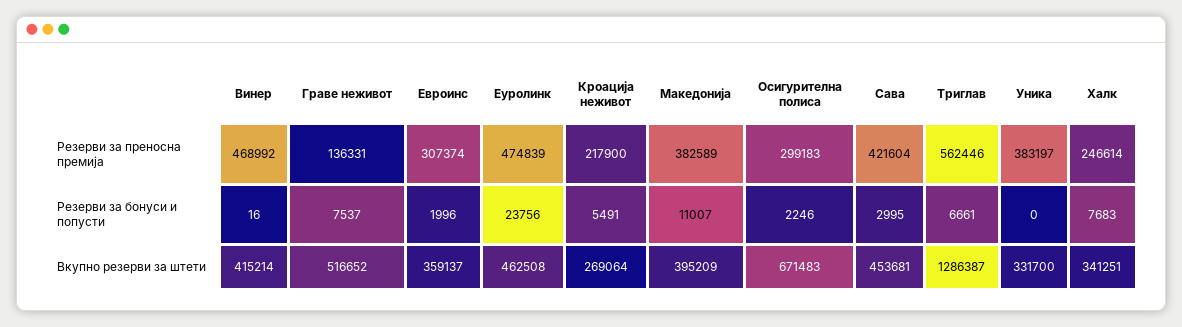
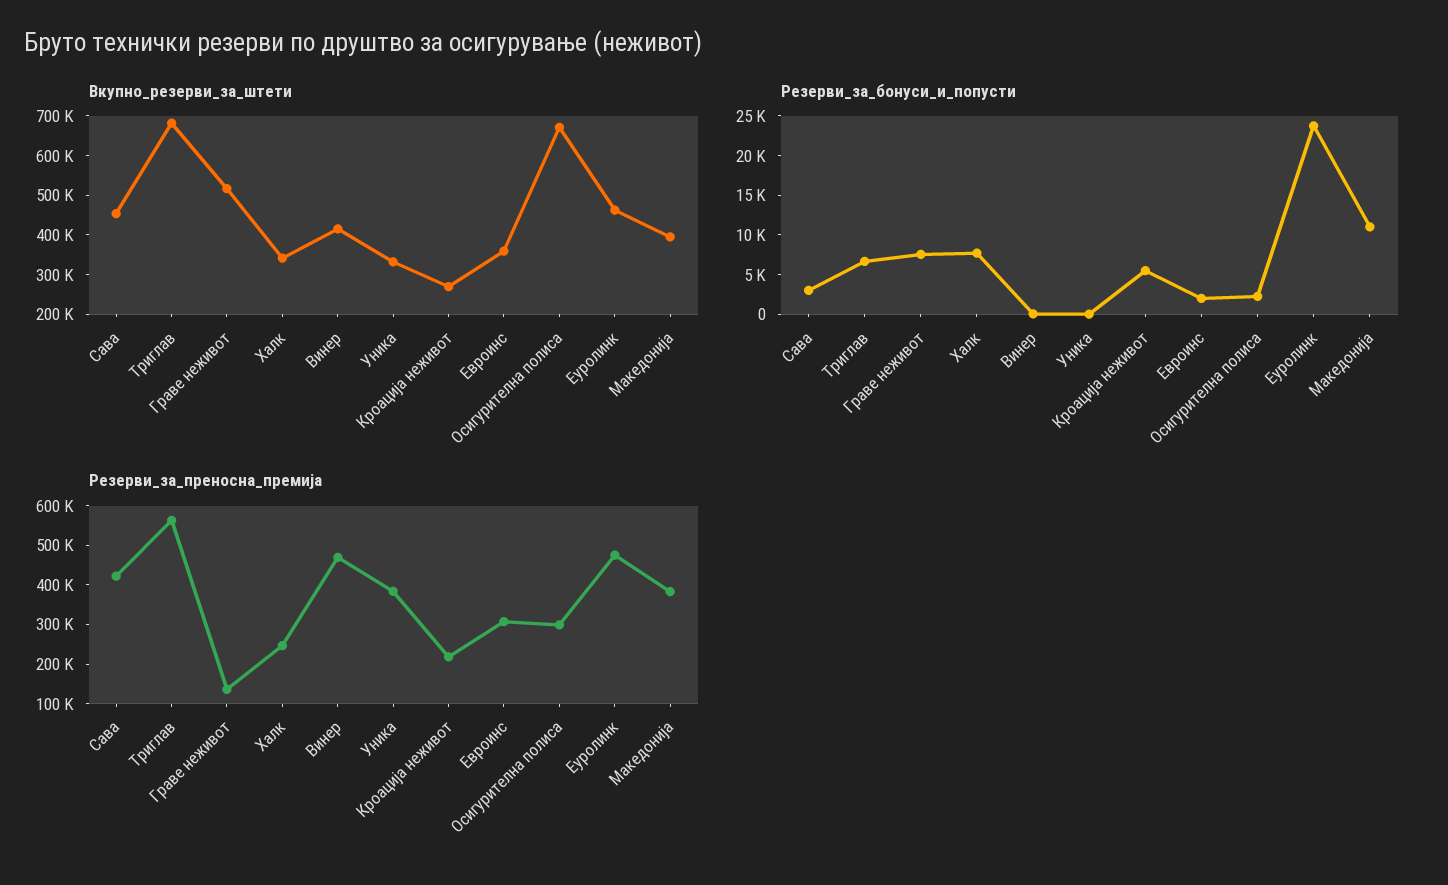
  {
    "Резерви за преносна премија": {
      "Винер": 468992,
      "Граве неживот": 136331,
      "Евроинс": 307374,
      "Еуролинк": 474839,
      "Кроација неживот": 217900,
      "Македонија": 382589,
      "Осигурителна полиса": 299183,
      "Сава": 421604,
      "Триглав": 562446,
      "Уника": 383197,
      "Халк": 246614
    },
    "Резерви за бонуси и попусти": {
      "Винер": 16,
      "Граве неживот": 7537,
      "Евроинс": 1996,
      "Еуролинк": 23756,
      "Кроација неживот": 5491,
      "Македонија": 11007,
      "Осигурителна полиса": 2246,
      "Сава": 2995,
      "Триглав": 6661,
      "Уника": 0,
      "Халк": 7683
    },
    "Вкупно резерви за штети": {
      "Винер": 415214,
      "Граве неживот": 516652,
      "Евроинс": 359137,
      "Еуролинк": 462508,
      "Кроација неживот": 269064,
      "Македонија": 395209,
      "Осигурителна полиса": 671483,
      "Сава": 453681,
-     "Триглав": 1286387,
+     "Триглав": 675000,
      "Уника": 331700,
      "Халк": 341251
    }
  }

